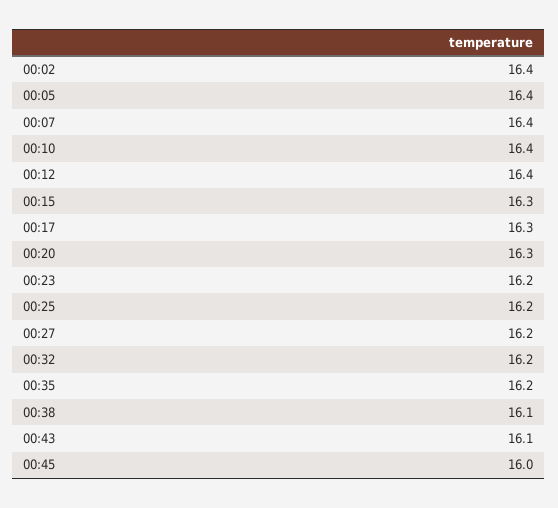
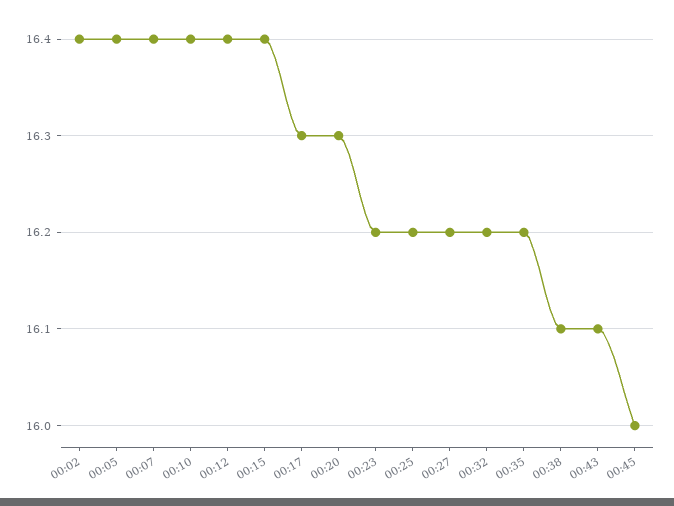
  {
    "00:02": 16.4,
    "00:05": 16.4,
    "00:07": 16.4,
    "00:10": 16.4,
    "00:12": 16.4,
-   "00:15": 16.3,
+   "00:15": 16.4,
    "00:17": 16.3,
    "00:20": 16.3,
    "00:23": 16.2,
    "00:25": 16.2,
    "00:27": 16.2,
    "00:32": 16.2,
    "00:35": 16.2,
    "00:38": 16.1,
    "00:43": 16.1,
    "00:45": 16
  }

